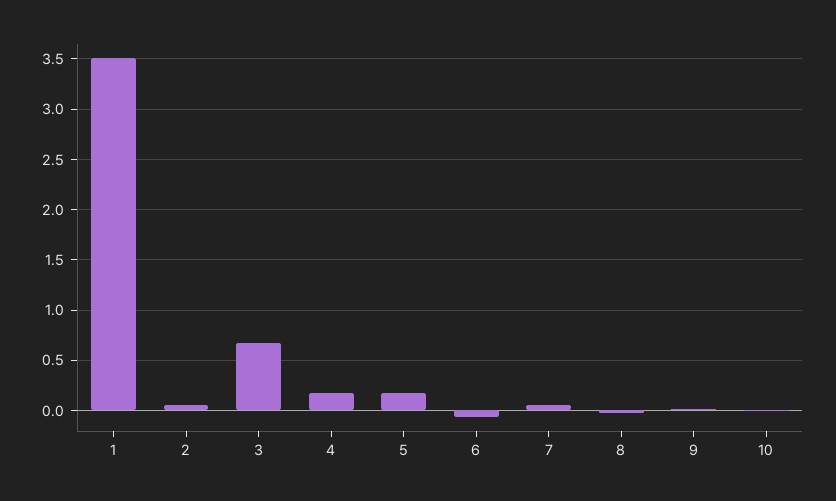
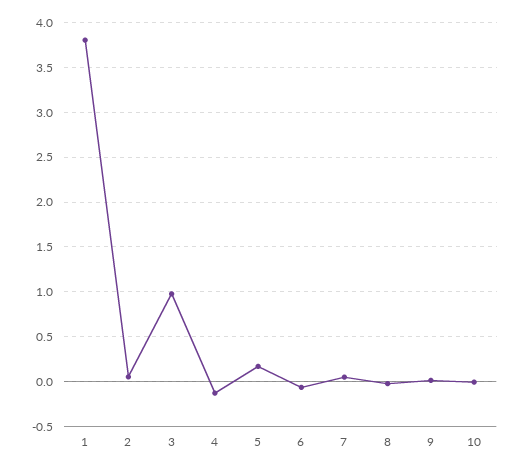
  {
-   "1": 3.5,
+   "1": 3.8,
    "2": 0.1,
-   "3": 0.7,
+   "3": 1,
-   "4": 0.2,
+   "4": -0.1,
    "5": 0.2,
    "6": -0.1,
    "7": 0.1,
    "8": 0,
    "9": 0,
    "10": 0
  }

